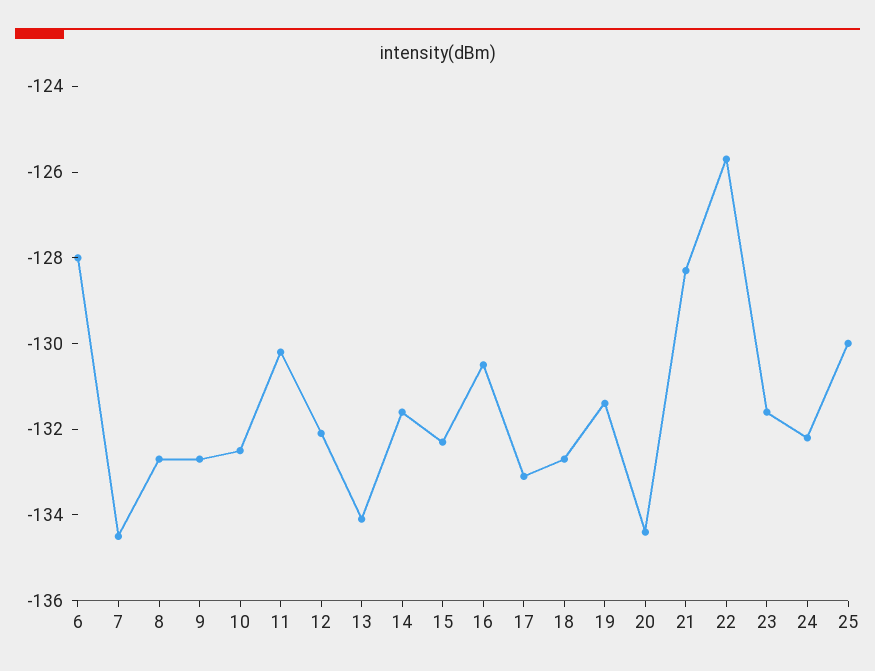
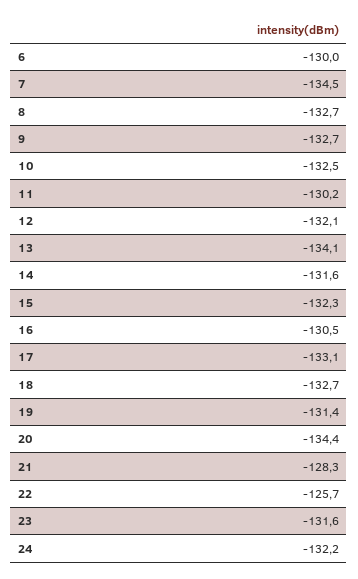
  {
-   "6": -128,
+   "6": -130,
    "7": -134.5,
    "8": -132.7,
    "9": -132.7,
    "10": -132.5,
    "11": -130.2,
    "12": -132.1,
    "13": -134.1,
    "14": -131.6,
    "15": -132.3,
    "16": -130.5,
    "17": -133.1,
    "18": -132.7,
    "19": -131.4,
    "20": -134.4,
    "21": -128.3,
    "22": -125.7,
    "23": -131.6,
-   "24": -132.2,
+   "24": -132.2
-   "25": -130
  }

